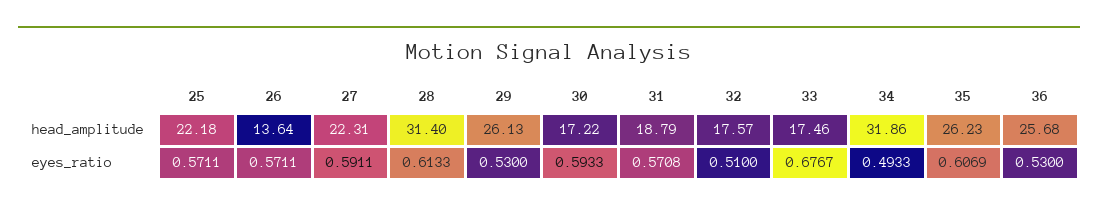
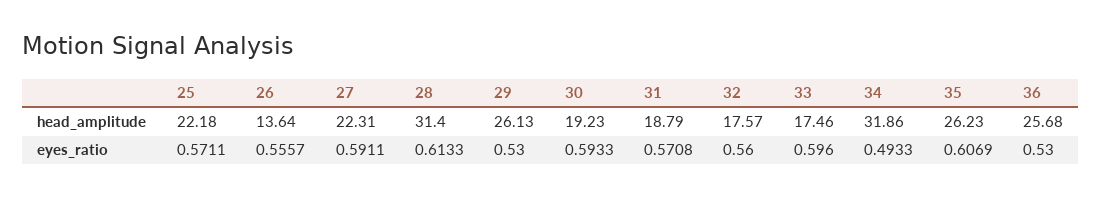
  {
    "25": {
      "head_amplitude": 22.18,
      "eyes_ratio": 0.5711
    },
    "26": {
      "head_amplitude": 13.64,
-     "eyes_ratio": 0.5711
+     "eyes_ratio": 0.5557
    },
    "27": {
      "head_amplitude": 22.31,
      "eyes_ratio": 0.5911
    },
    "28": {
      "head_amplitude": 31.4,
      "eyes_ratio": 0.6133
    },
    "29": {
      "head_amplitude": 26.13,
      "eyes_ratio": 0.53
    },
    "30": {
-     "head_amplitude": 17.22,
+     "head_amplitude": 19.23,
      "eyes_ratio": 0.5933
    },
    "31": {
      "head_amplitude": 18.79,
      "eyes_ratio": 0.5708
    },
    "32": {
      "head_amplitude": 17.57,
-     "eyes_ratio": 0.51
+     "eyes_ratio": 0.56
    },
    "33": {
      "head_amplitude": 17.46,
-     "eyes_ratio": 0.6767
+     "eyes_ratio": 0.596
    },
    "34": {
      "head_amplitude": 31.86,
      "eyes_ratio": 0.4933
    },
    "35": {
      "head_amplitude": 26.23,
      "eyes_ratio": 0.6069
    },
    "36": {
      "head_amplitude": 25.68,
      "eyes_ratio": 0.53
    }
  }

